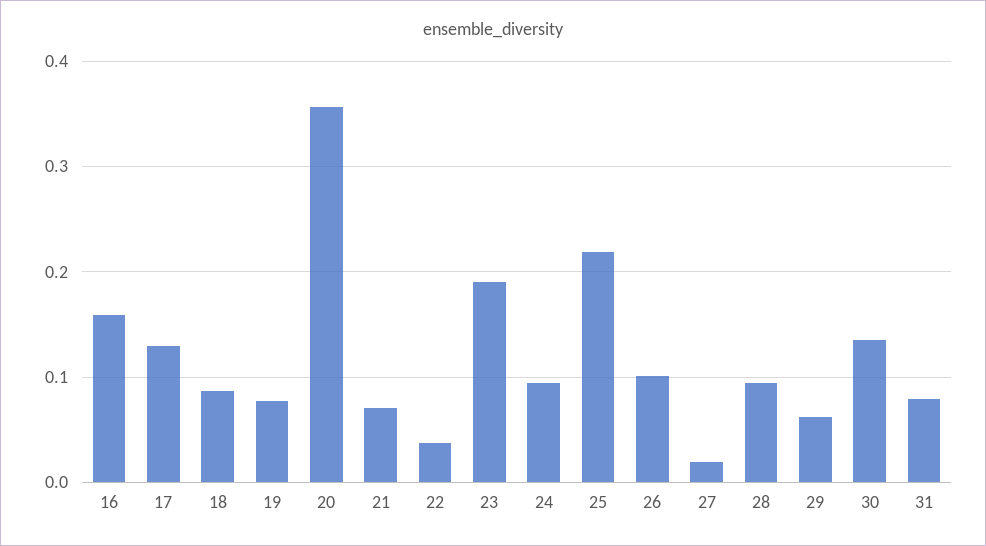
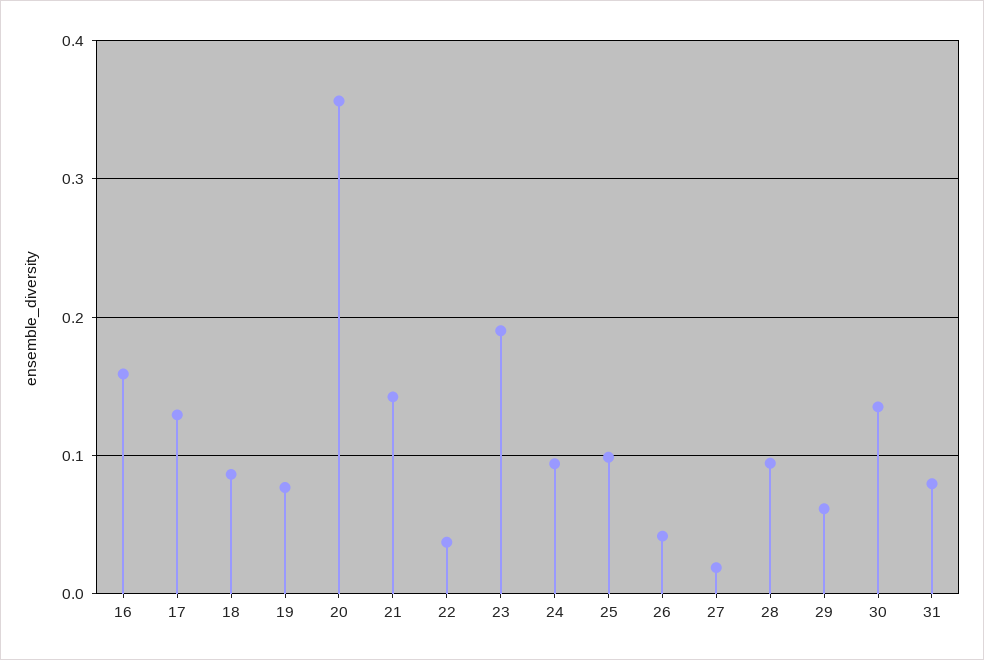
  {
    "16": 0.16,
    "17": 0.13,
    "18": 0.09,
    "19": 0.08,
    "20": 0.36,
-   "21": 0.07,
+   "21": 0.14,
    "22": 0.04,
    "23": 0.19,
    "24": 0.09,
-   "25": 0.22,
+   "25": 0.1,
-   "26": 0.1,
+   "26": 0.04,
    "27": 0.02,
    "28": 0.09,
    "29": 0.06,
    "30": 0.14,
    "31": 0.08
  }

